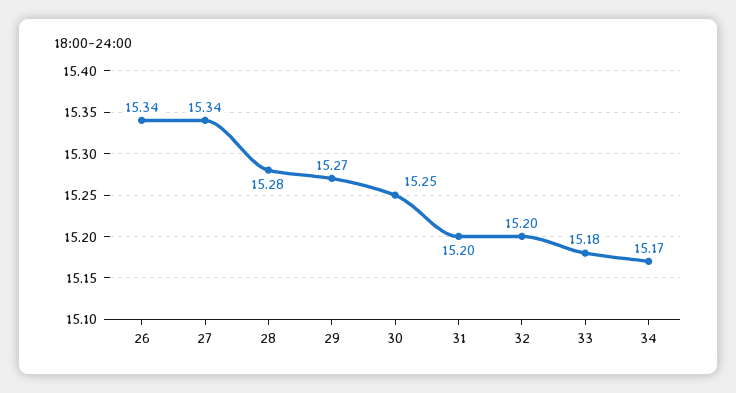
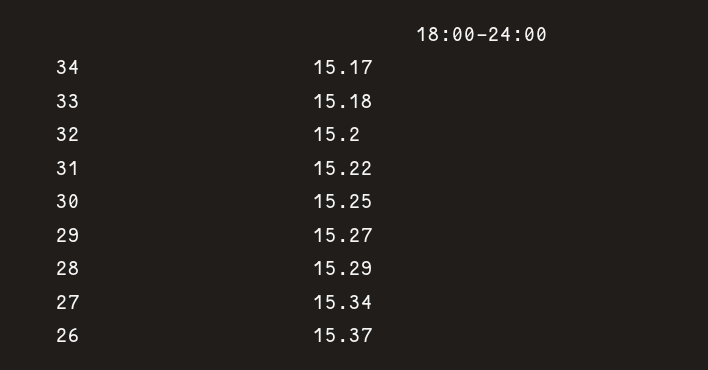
  {
-   "26": 15.34,
+   "26": 15.37,
    "27": 15.34,
-   "28": 15.28,
+   "28": 15.29,
    "29": 15.27,
    "30": 15.25,
-   "31": 15.2,
+   "31": 15.22,
    "32": 15.2,
    "33": 15.18,
    "34": 15.17
  }

